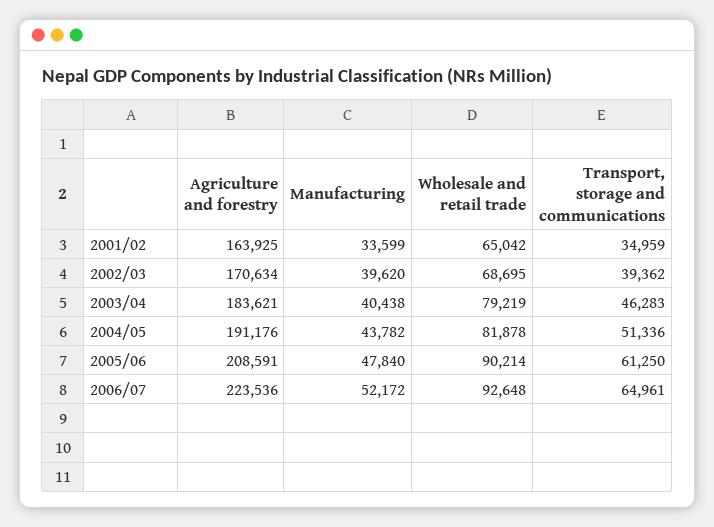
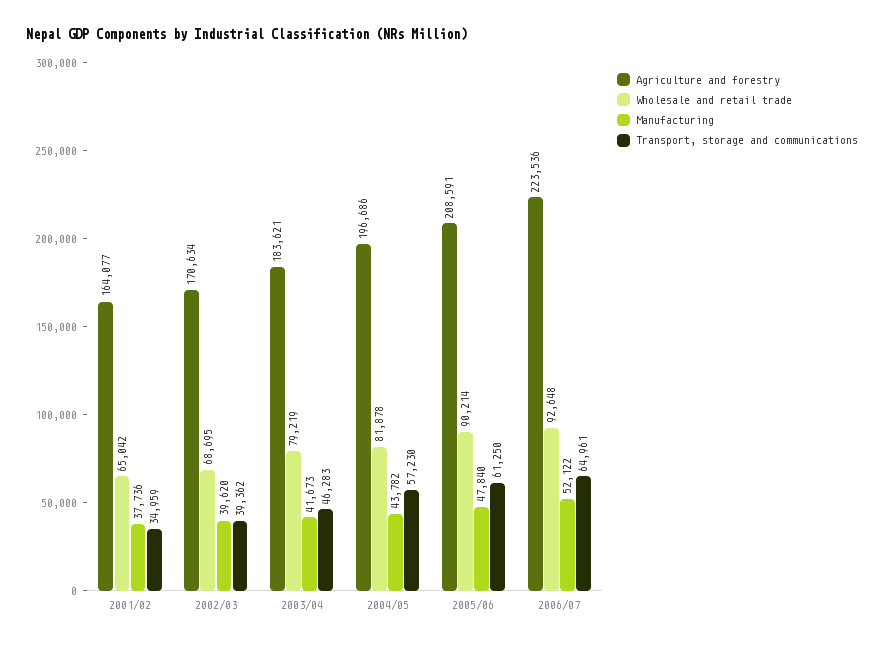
  {
    "Agriculture and forestry": {
-     "2001/02": 163925,
+     "2001/02": 164077,
      "2002/03": 170634,
      "2003/04": 183621,
-     "2004/05": 191176,
+     "2004/05": 196686,
      "2005/06": 208591,
      "2006/07": 223536
    },
    "Manufacturing": {
-     "2001/02": 33599,
+     "2001/02": 37736,
      "2002/03": 39620,
-     "2003/04": 40438,
+     "2003/04": 41673,
      "2004/05": 43782,
      "2005/06": 47840,
-     "2006/07": 52172
+     "2006/07": 52122
    },
    "Wholesale and retail trade": {
      "2001/02": 65042,
      "2002/03": 68695,
      "2003/04": 79219,
      "2004/05": 81878,
      "2005/06": 90214,
      "2006/07": 92648
    },
    "Transport, storage and communications": {
      "2001/02": 34959,
      "2002/03": 39362,
      "2003/04": 46283,
-     "2004/05": 51336,
+     "2004/05": 57230,
      "2005/06": 61250,
      "2006/07": 64961
    }
  }

